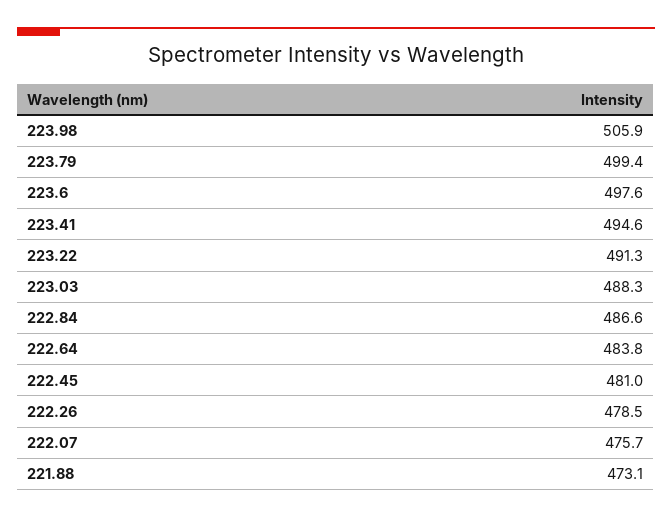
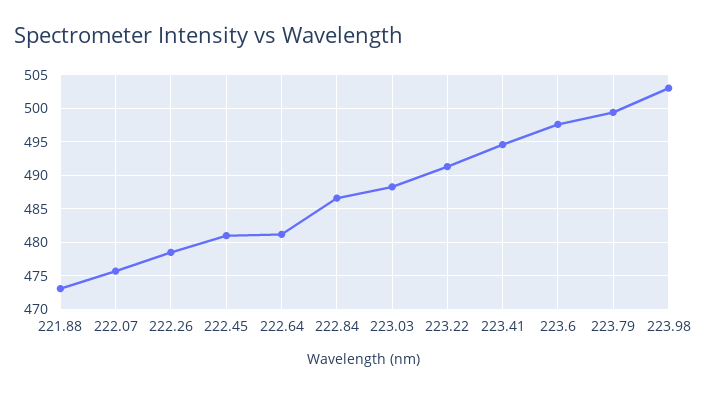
  {
-   "223.98": 505.9,
+   "223.98": 503,
    "223.79": 499.4,
    "223.6": 497.6,
    "223.41": 494.6,
    "223.22": 491.3,
    "223.03": 488.3,
    "222.84": 486.6,
-   "222.64": 483.8,
+   "222.64": 481,
    "222.45": 481,
    "222.26": 478.5,
    "222.07": 475.7,
    "221.88": 473.1
  }

